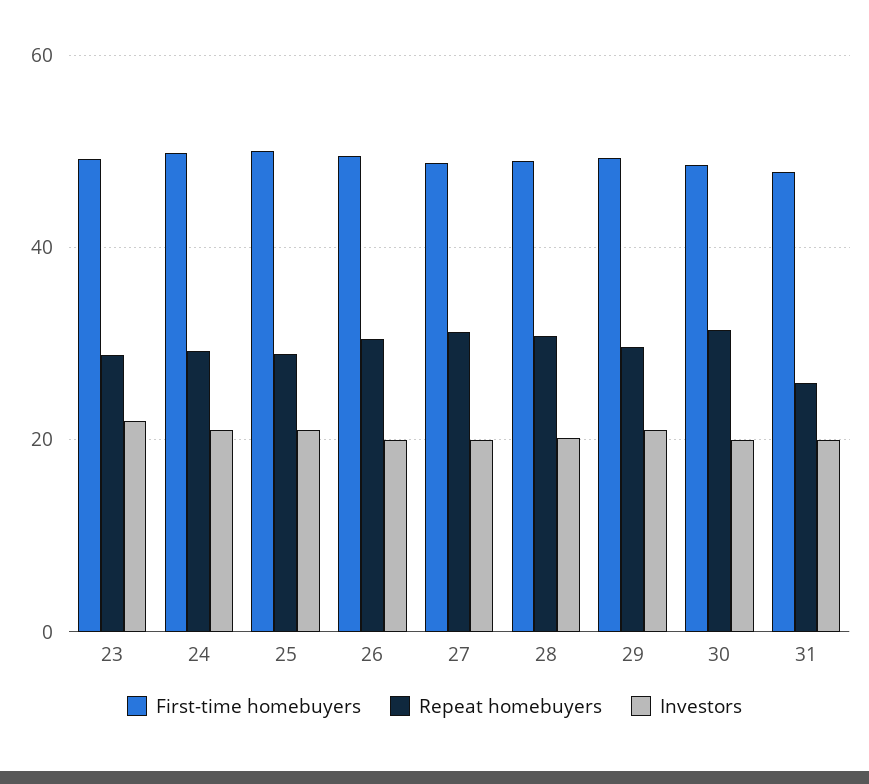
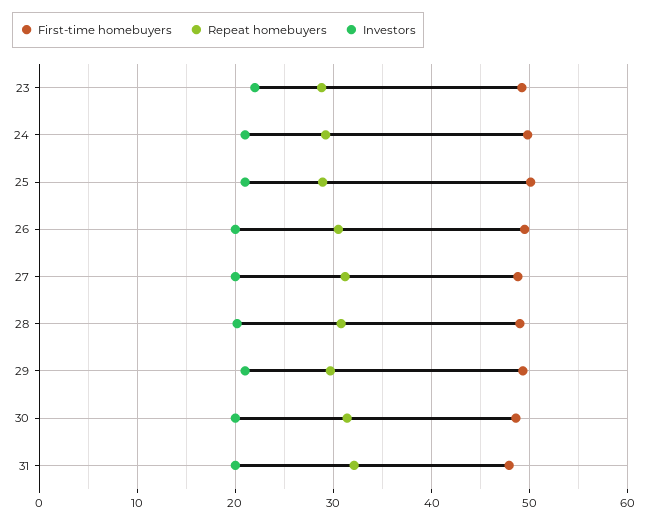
  {
    "First-time homebuyers": {
      "23": 49,
      "24": 50,
      "25": 50,
      "26": 50,
      "27": 49,
      "28": 49,
      "29": 49,
      "30": 49,
      "31": 48
    },
    "Repeat homebuyers": {
      "23": 29,
      "24": 29,
      "25": 29,
      "26": 31,
      "27": 31,
      "28": 31,
      "29": 30,
      "30": 31,
-     "31": 26
+     "31": 32
    },
    "Investors": {
      "23": 22,
      "24": 21,
      "25": 21,
      "26": 20,
      "27": 20,
      "28": 20,
      "29": 21,
      "30": 20,
      "31": 20
    }
  }

